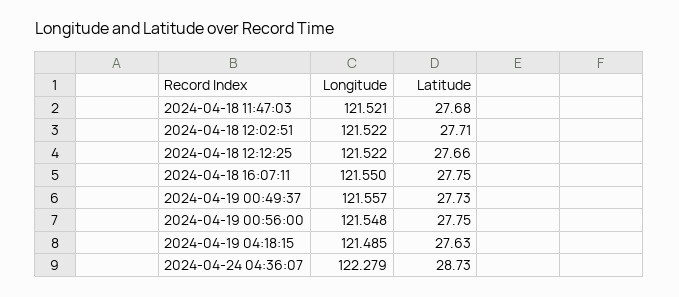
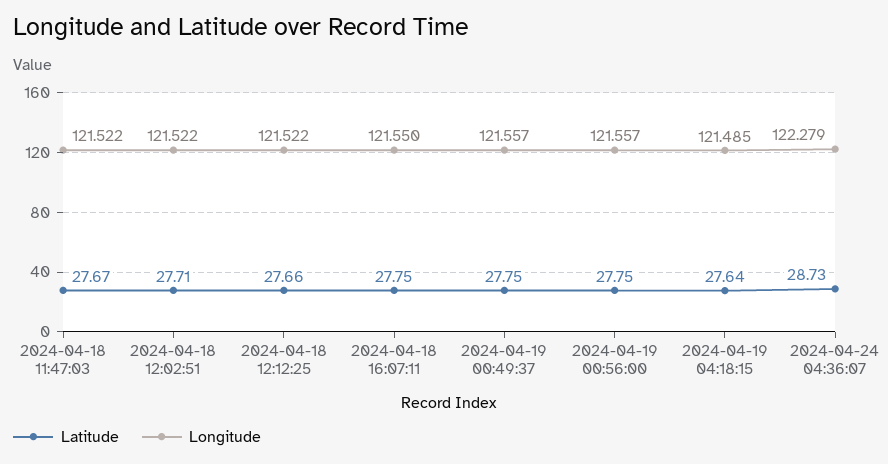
  {
    "Longitude": {
-     "2024-04-18 11:47:03": 121.521,
+     "2024-04-18 11:47:03": 121.522,
      "2024-04-18 12:02:51": 121.522,
      "2024-04-18 12:12:25": 121.522,
      "2024-04-18 16:07:11": 121.55,
      "2024-04-19 00:49:37": 121.557,
-     "2024-04-19 00:56:00": 121.548,
+     "2024-04-19 00:56:00": 121.557,
      "2024-04-19 04:18:15": 121.485,
      "2024-04-24 04:36:07": 122.279
    },
    "Latitude": {
-     "2024-04-18 11:47:03": 27.68,
+     "2024-04-18 11:47:03": 27.67,
      "2024-04-18 12:02:51": 27.71,
      "2024-04-18 12:12:25": 27.66,
      "2024-04-18 16:07:11": 27.75,
-     "2024-04-19 00:49:37": 27.73,
+     "2024-04-19 00:49:37": 27.75,
      "2024-04-19 00:56:00": 27.75,
-     "2024-04-19 04:18:15": 27.63,
+     "2024-04-19 04:18:15": 27.64,
      "2024-04-24 04:36:07": 28.73
    }
  }

